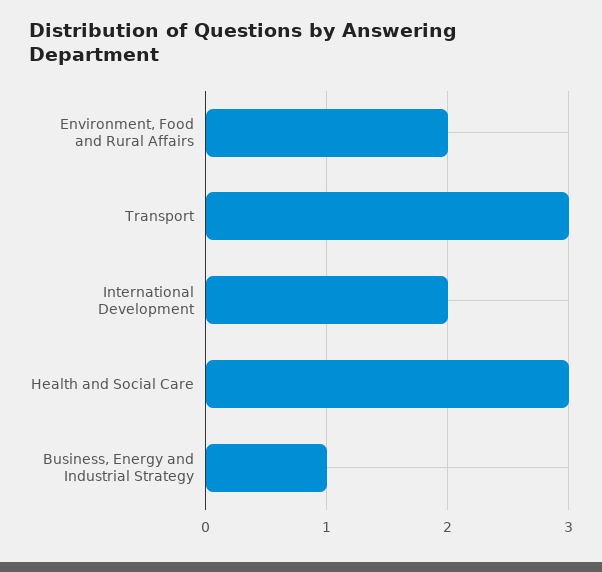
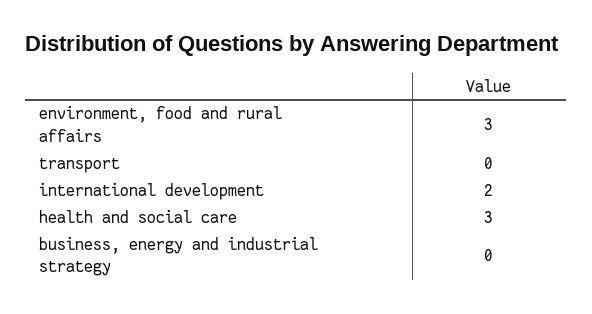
  {
-   "Environment, Food and Rural Affairs": 2,
+   "Environment, Food and Rural Affairs": 3,
-   "Transport": 3,
+   "Transport": 0,
    "International Development": 2,
    "Health and Social Care": 3,
-   "Business, Energy and Industrial Strategy": 1
+   "Business, Energy and Industrial Strategy": 0
  }

